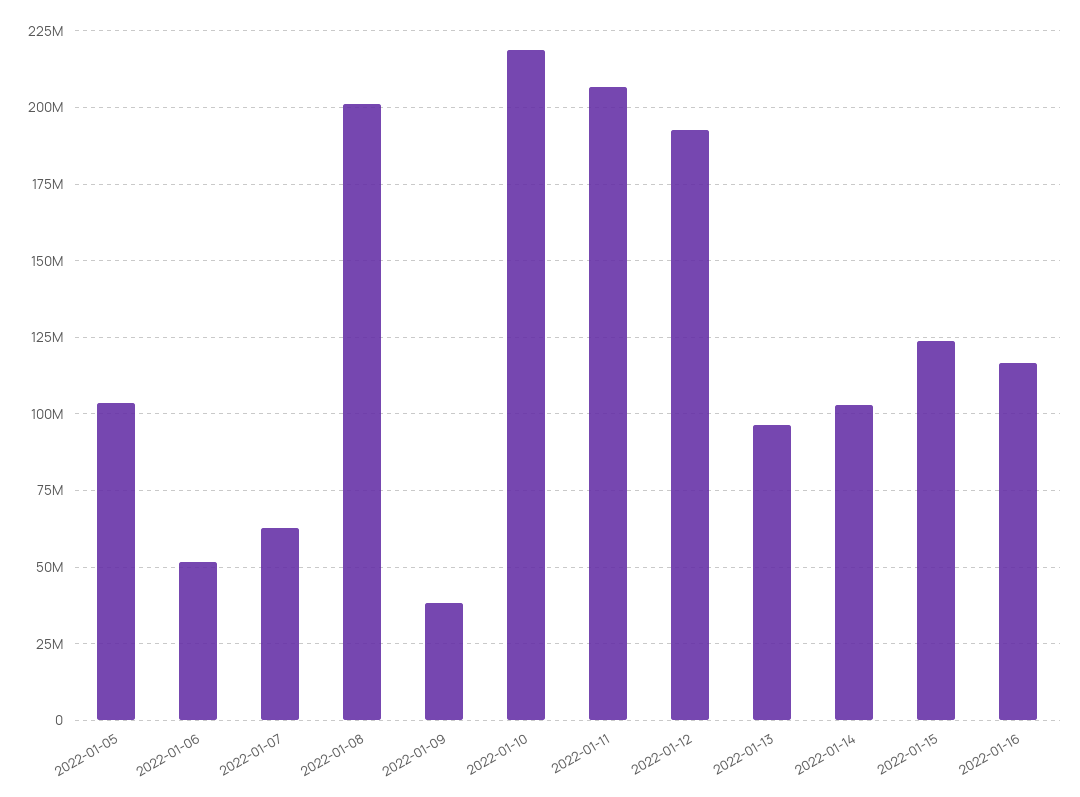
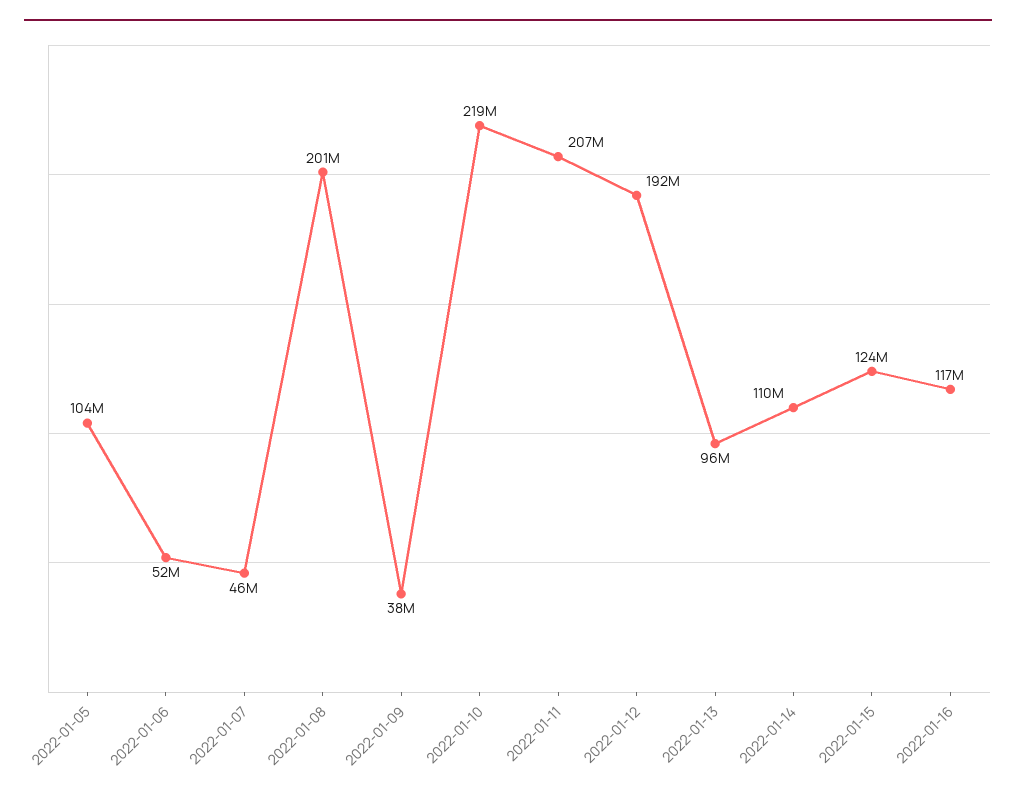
  {
    "2022-01-05": 104000000,
    "2022-01-06": 52000000,
-   "2022-01-07": 62500000,
+   "2022-01-07": 46000000,
    "2022-01-08": 201000000,
    "2022-01-09": 38000000,
    "2022-01-10": 219000000,
    "2022-01-11": 207000000,
    "2022-01-12": 192000000,
    "2022-01-13": 96000000,
-   "2022-01-14": 102500000,
+   "2022-01-14": 110000000,
    "2022-01-15": 124000000,
    "2022-01-16": 117000000
  }

